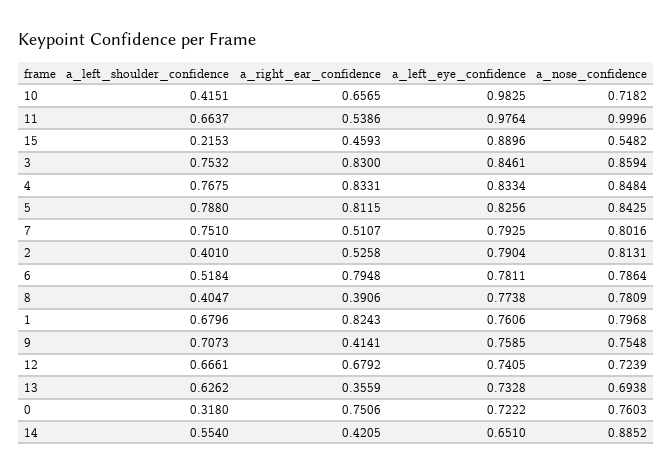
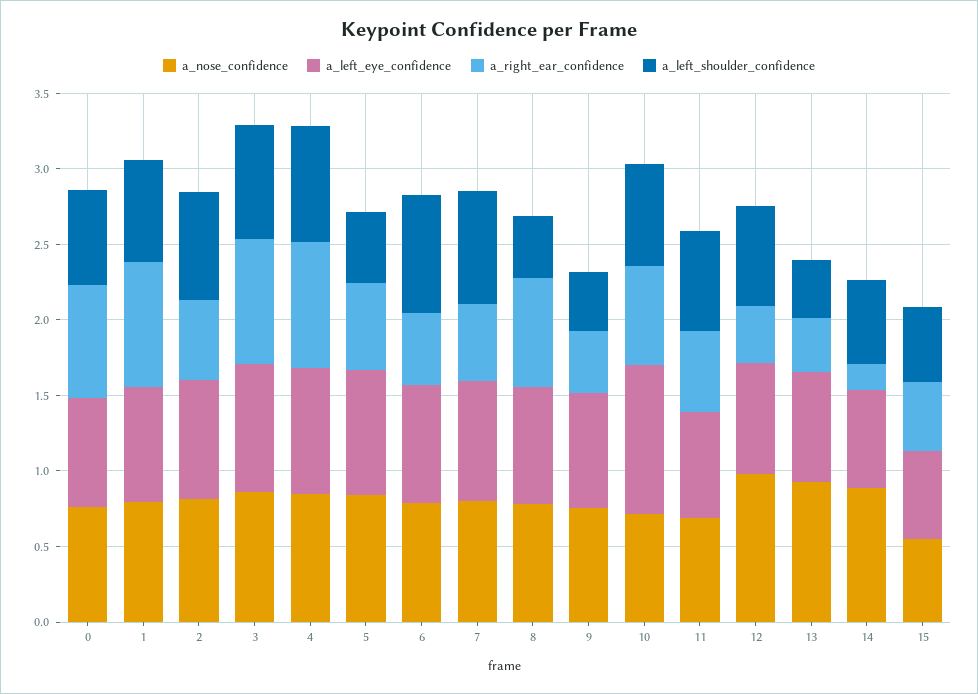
  {
    "a_left_shoulder_confidence": {
-     "10": 0.4151,
+     "10": 0.7,
      "11": 0.6637,
-     "15": 0.2153,
+     "15": 0.5,
      "3": 0.7532,
      "4": 0.7675,
-     "5": 0.788,
+     "5": 0.5,
      "7": 0.751,
-     "2": 0.401,
+     "2": 0.7,
-     "6": 0.5184,
+     "6": 0.8,
      "8": 0.4047,
      "1": 0.6796,
-     "9": 0.7073,
+     "9": 0.4,
      "12": 0.6661,
-     "13": 0.6262,
+     "13": 0.4,
-     "0": 0.318,
+     "0": 0.6,
      "14": 0.554
    },
    "a_right_ear_confidence": {
      "10": 0.6565,
      "11": 0.5386,
      "15": 0.4593,
      "3": 0.83,
      "4": 0.8331,
-     "5": 0.8115,
+     "5": 0.6,
      "7": 0.5107,
      "2": 0.5258,
-     "6": 0.7948,
+     "6": 0.5,
-     "8": 0.3906,
+     "8": 0.7,
      "1": 0.8243,
      "9": 0.4141,
-     "12": 0.6792,
+     "12": 0.4,
      "13": 0.3559,
      "0": 0.7506,
-     "14": 0.4205
+     "14": 0.2
    },
    "a_left_eye_confidence": {
      "10": 0.9825,
-     "11": 0.9764,
+     "11": 0.7,
-     "15": 0.8896,
+     "15": 0.6,
      "3": 0.8461,
      "4": 0.8334,
      "5": 0.8256,
      "7": 0.7925,
      "2": 0.7904,
      "6": 0.7811,
      "8": 0.7738,
      "1": 0.7606,
      "9": 0.7585,
      "12": 0.7405,
      "13": 0.7328,
      "0": 0.7222,
      "14": 0.651
    },
    "a_nose_confidence": {
      "10": 0.7182,
-     "11": 0.9996,
+     "11": 0.7,
      "15": 0.5482,
      "3": 0.8594,
      "4": 0.8484,
      "5": 0.8425,
      "7": 0.8016,
      "2": 0.8131,
      "6": 0.7864,
      "8": 0.7809,
      "1": 0.7968,
      "9": 0.7548,
-     "12": 0.7239,
+     "12": 1,
-     "13": 0.6938,
+     "13": 0.9,
      "0": 0.7603,
      "14": 0.8852
    }
  }

